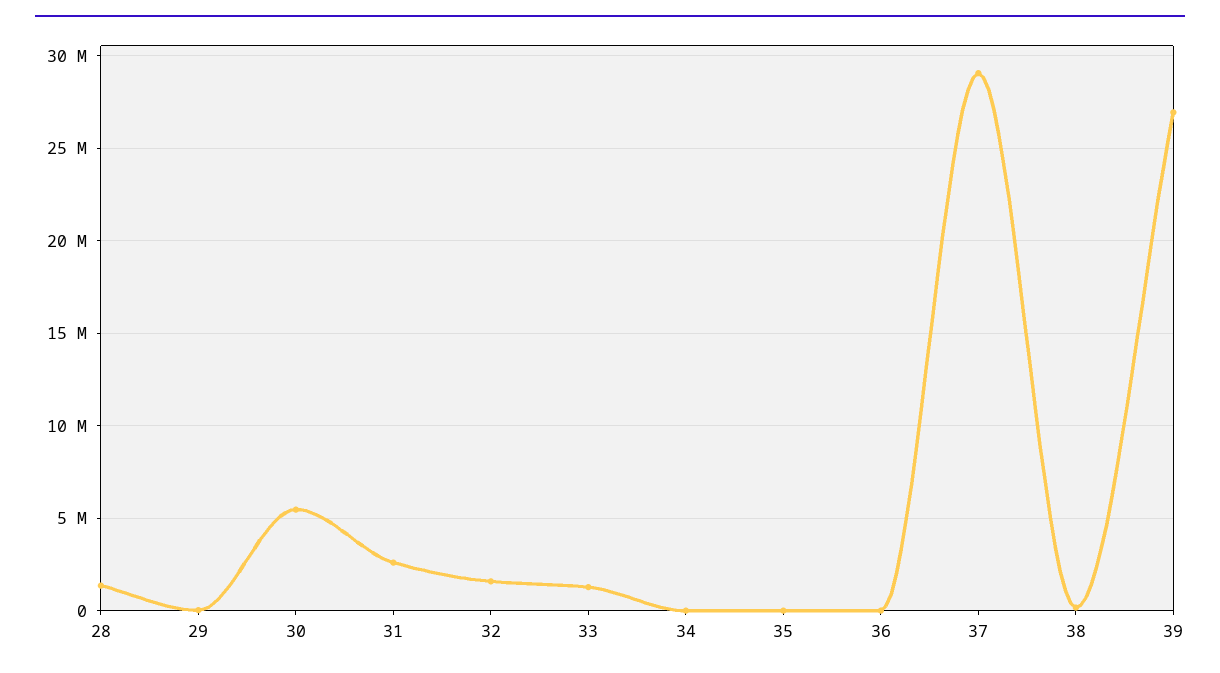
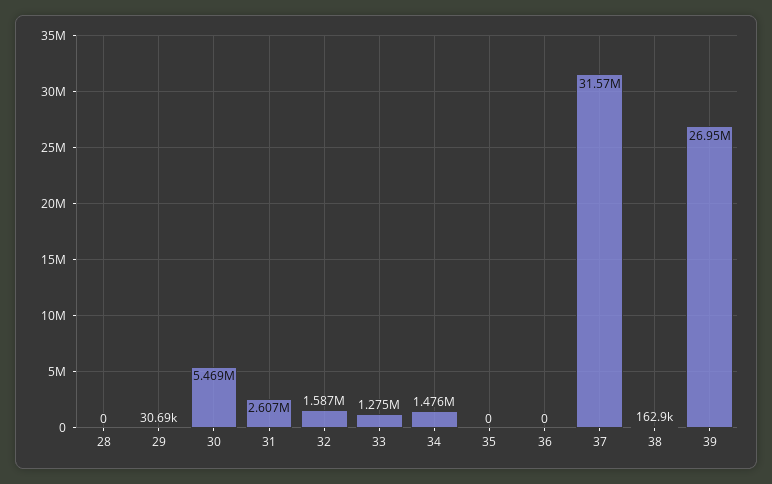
  {
-   "28": 1500000,
+   "28": 0,
    "29": 30690,
    "30": 5469000,
    "31": 2607000,
    "32": 1587000,
    "33": 1275000,
-   "34": 0,
+   "34": 1476000,
    "35": 0,
    "36": 0,
-   "37": 29000000,
+   "37": 31570000,
    "38": 162900,
    "39": 26950000
  }

